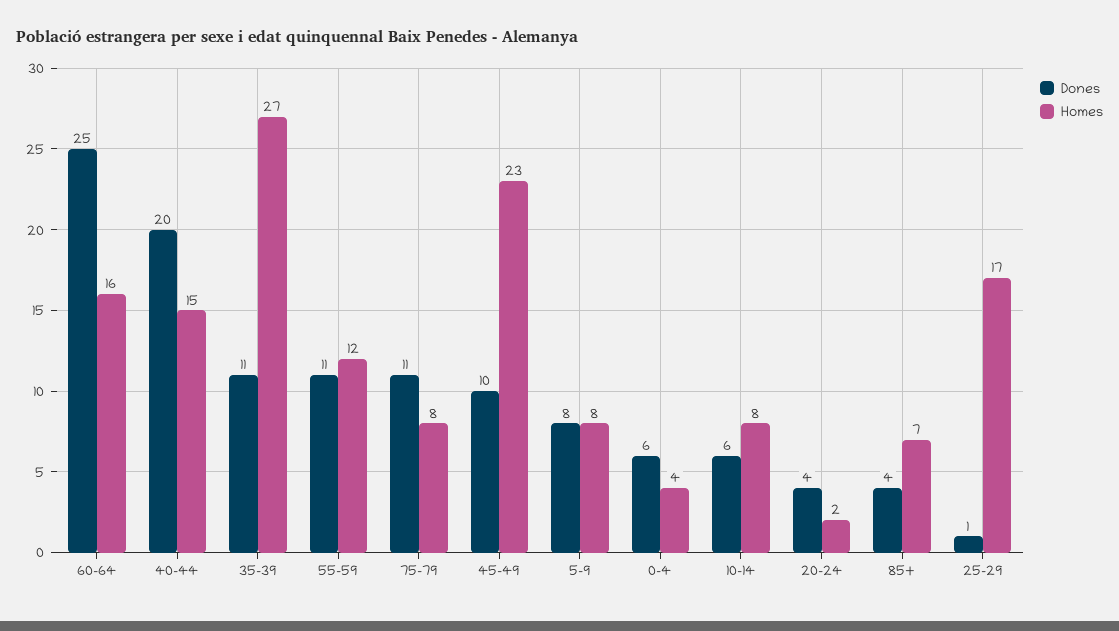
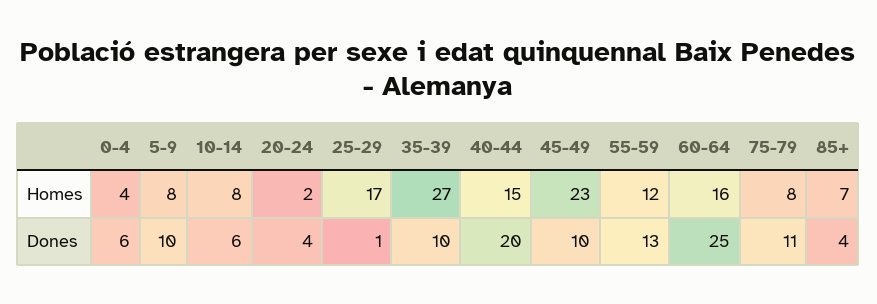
  {
    "Dones": {
      "60-64": 25,
      "40-44": 20,
-     "35-39": 11,
+     "35-39": 10,
-     "55-59": 11,
+     "55-59": 13,
      "75-79": 11,
      "45-49": 10,
-     "5-9": 8,
+     "5-9": 10,
      "0-4": 6,
      "10-14": 6,
      "20-24": 4,
      "85+": 4,
      "25-29": 1
    },
    "Homes": {
      "60-64": 16,
      "40-44": 15,
      "35-39": 27,
      "55-59": 12,
      "75-79": 8,
      "45-49": 23,
      "5-9": 8,
      "0-4": 4,
      "10-14": 8,
      "20-24": 2,
      "85+": 7,
      "25-29": 17
    }
  }

